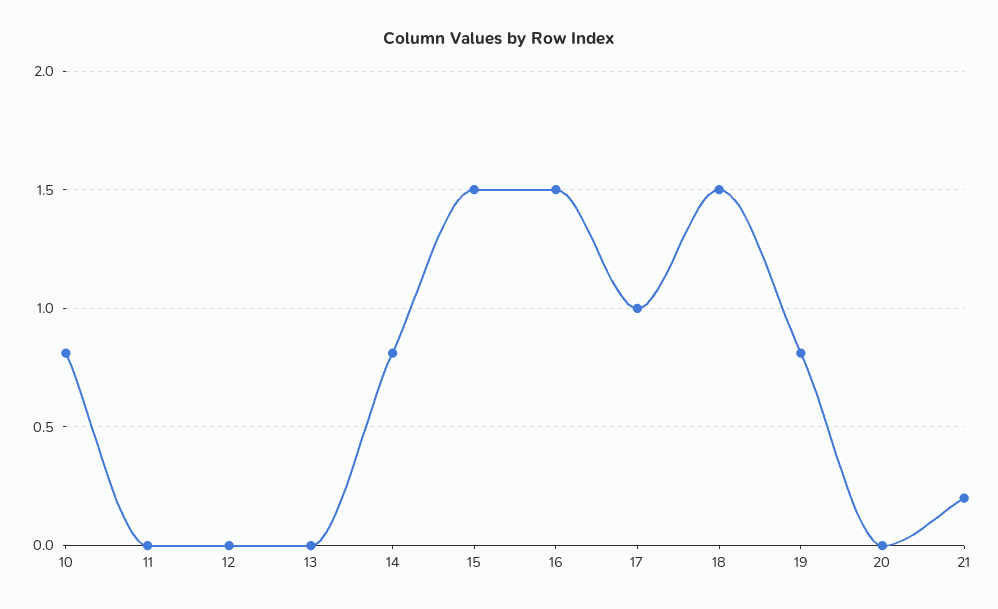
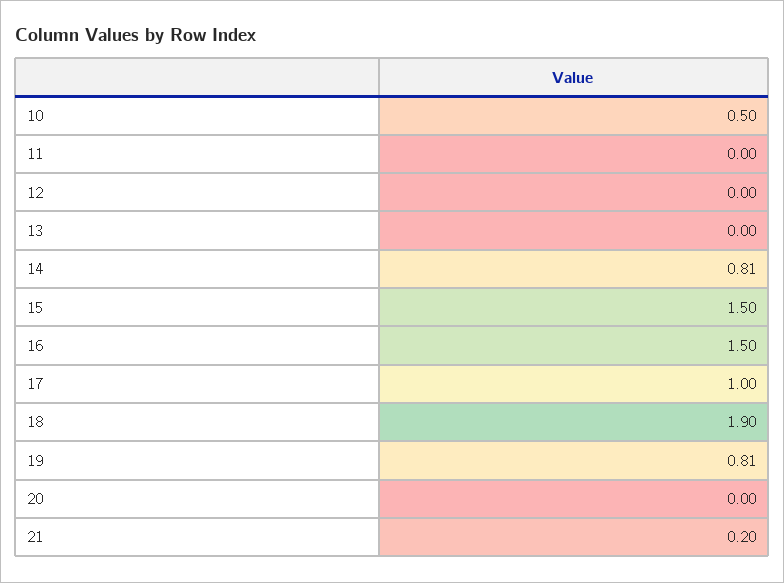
  {
-   "10": 0.8,
+   "10": 0.5,
    "11": 0,
    "12": 0,
    "13": 0,
    "14": 0.81,
    "15": 1.5,
    "16": 1.5,
    "17": 1,
-   "18": 1.5,
+   "18": 1.9,
    "19": 0.81,
    "20": 0,
    "21": 0.2
  }

